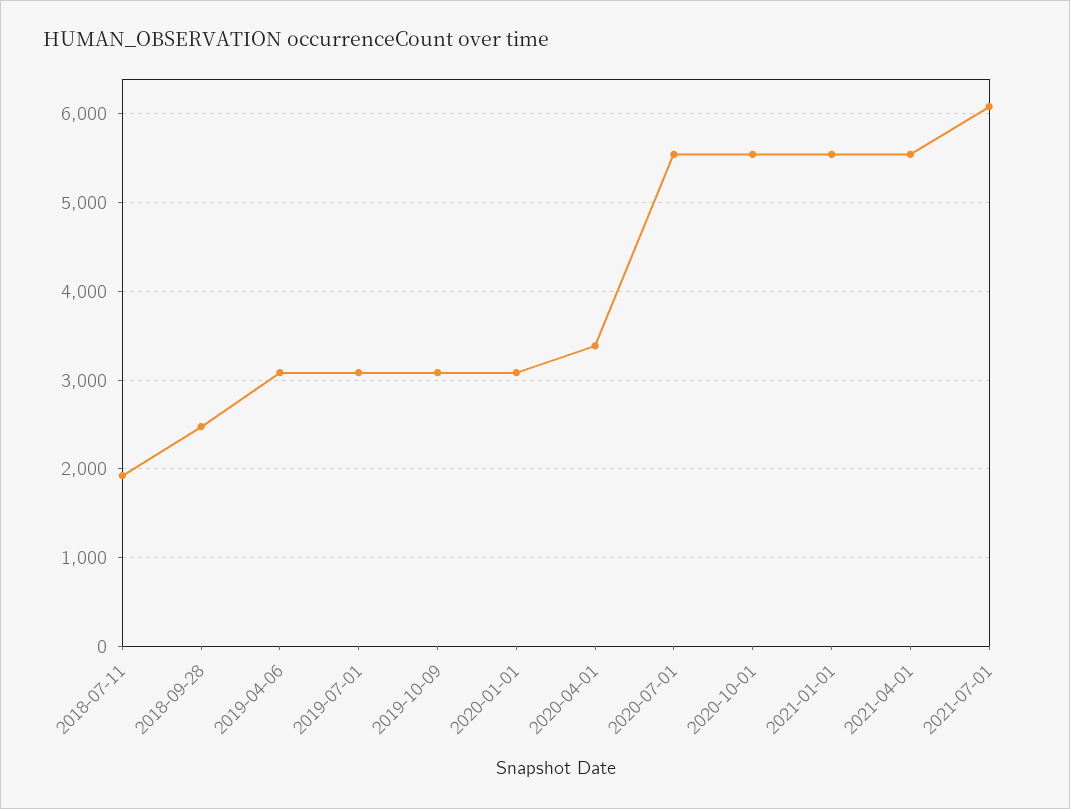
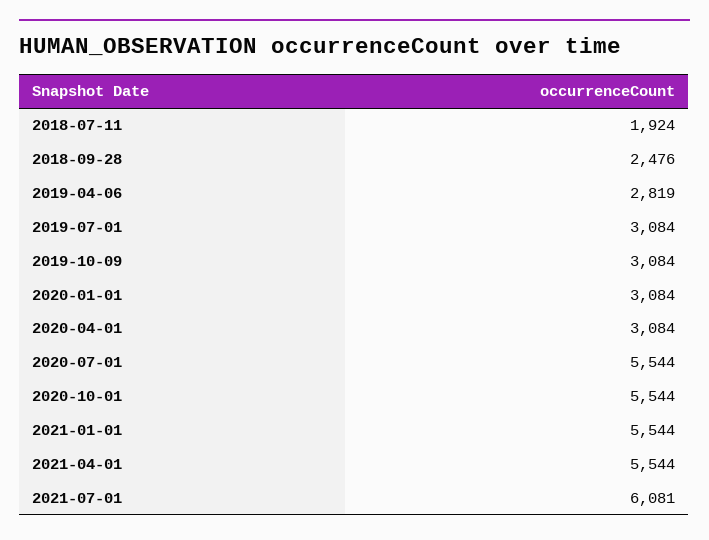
  {
    "2018-07-11": 1924,
    "2018-09-28": 2476,
-   "2019-04-06": 3100,
+   "2019-04-06": 2819,
    "2019-07-01": 3084,
    "2019-10-09": 3084,
    "2020-01-01": 3084,
-   "2020-04-01": 3400,
+   "2020-04-01": 3084,
    "2020-07-01": 5544,
    "2020-10-01": 5544,
    "2021-01-01": 5544,
    "2021-04-01": 5544,
    "2021-07-01": 6081
  }

